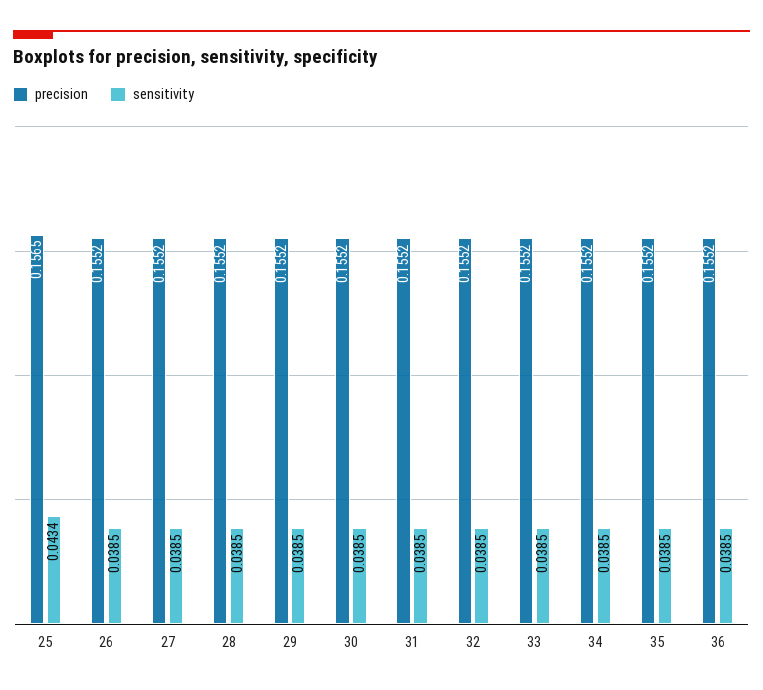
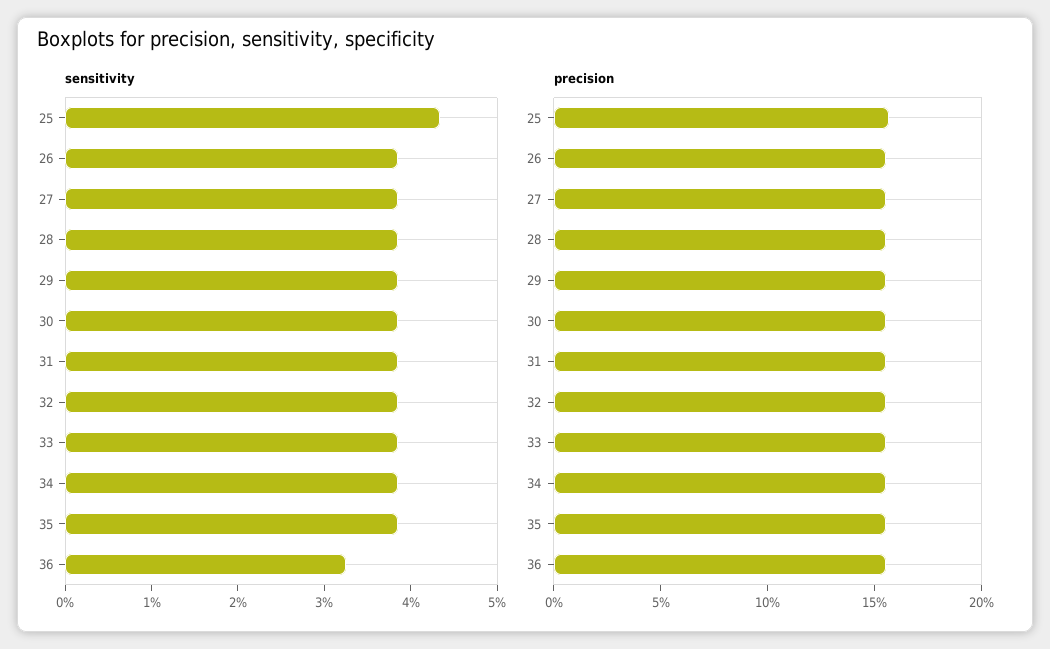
  {
    "precision": {
      "25": 0.1565,
      "26": 0.1552,
      "27": 0.1552,
      "28": 0.1552,
      "29": 0.1552,
      "30": 0.1552,
      "31": 0.1552,
      "32": 0.1552,
      "33": 0.1552,
      "34": 0.1552,
      "35": 0.1552,
      "36": 0.1552
    },
    "sensitivity": {
      "25": 0.0434,
      "26": 0.0385,
      "27": 0.0385,
      "28": 0.0385,
      "29": 0.0385,
      "30": 0.0385,
      "31": 0.0385,
      "32": 0.0385,
      "33": 0.0385,
      "34": 0.0385,
      "35": 0.0385,
-     "36": 0.0385
+     "36": 0.032
    }
  }

